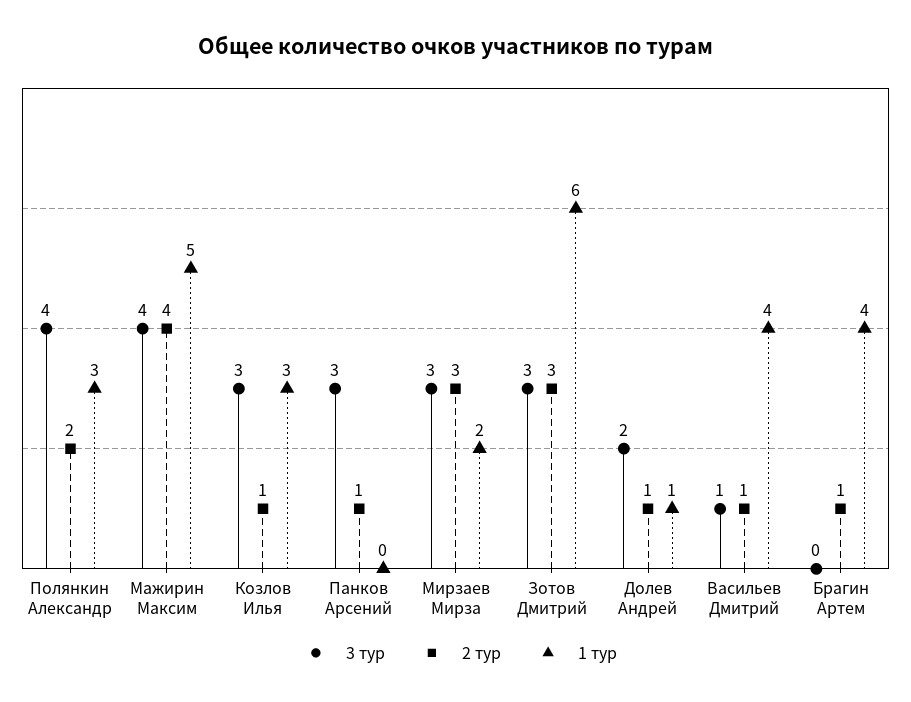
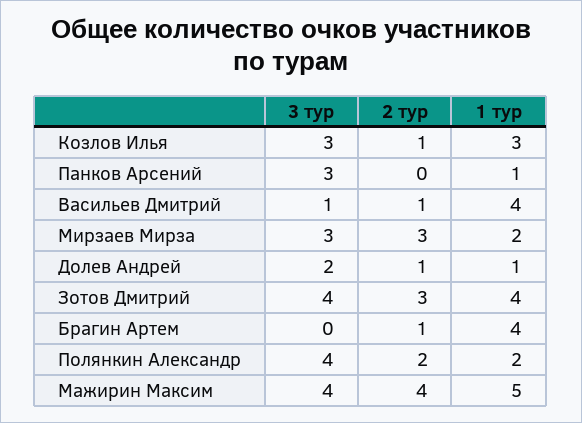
  {
    "3 тур": {
      "Полянкин Александр": 4,
      "Мажирин Максим": 4,
      "Козлов Илья": 3,
      "Панков Арсений": 3,
      "Мирзаев Мирза": 3,
-     "Зотов Дмитрий": 3,
+     "Зотов Дмитрий": 4,
      "Долев Андрей": 2,
      "Васильев Дмитрий": 1,
      "Брагин Артем": 0
    },
    "2 тур": {
      "Полянкин Александр": 2,
      "Мажирин Максим": 4,
      "Козлов Илья": 1,
-     "Панков Арсений": 1,
+     "Панков Арсений": 0,
      "Мирзаев Мирза": 3,
      "Зотов Дмитрий": 3,
      "Долев Андрей": 1,
      "Васильев Дмитрий": 1,
      "Брагин Артем": 1
    },
    "1 тур": {
-     "Полянкин Александр": 3,
+     "Полянкин Александр": 2,
      "Мажирин Максим": 5,
      "Козлов Илья": 3,
-     "Панков Арсений": 0,
+     "Панков Арсений": 1,
      "Мирзаев Мирза": 2,
-     "Зотов Дмитрий": 6,
+     "Зотов Дмитрий": 4,
      "Долев Андрей": 1,
      "Васильев Дмитрий": 4,
      "Брагин Артем": 4
    }
  }

